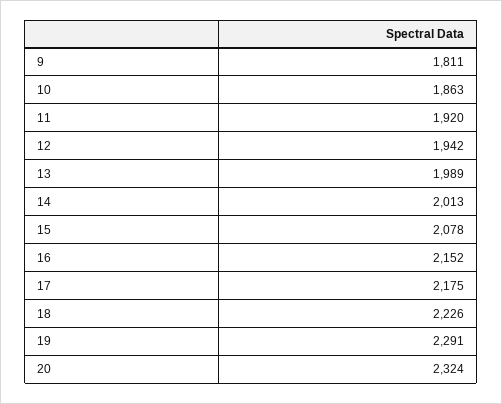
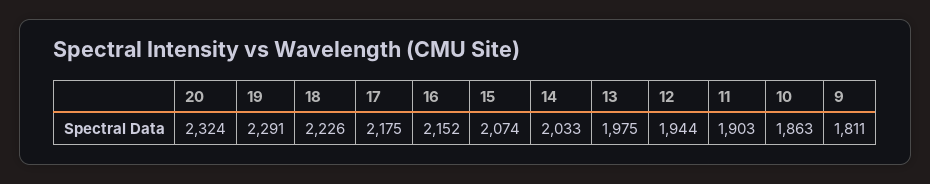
  {
    "9": 1811,
    "10": 1863,
-   "11": 1920,
+   "11": 1903,
-   "12": 1942,
+   "12": 1944,
-   "13": 1989,
+   "13": 1975,
-   "14": 2013,
+   "14": 2033,
-   "15": 2078,
+   "15": 2074,
    "16": 2152,
    "17": 2175,
    "18": 2226,
    "19": 2291,
    "20": 2324
  }

